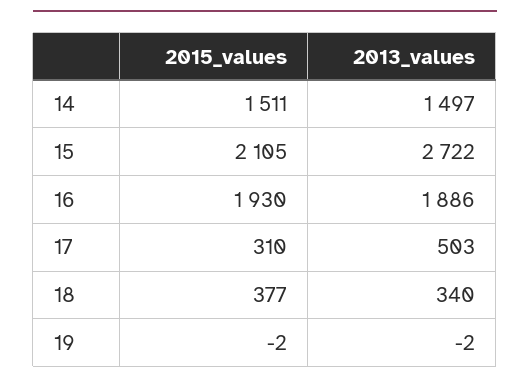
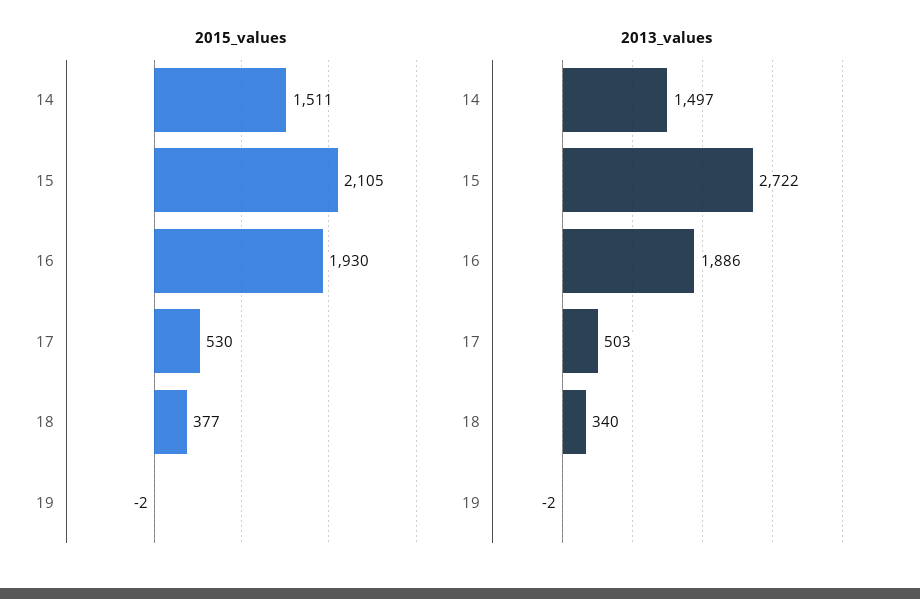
  {
    "2015_values": {
      "14": 1511,
      "15": 2105,
      "16": 1930,
-     "17": 310,
+     "17": 530,
      "18": 377,
      "19": -2
    },
    "2013_values": {
      "14": 1497,
      "15": 2722,
      "16": 1886,
      "17": 503,
      "18": 340,
      "19": -2
    }
  }

